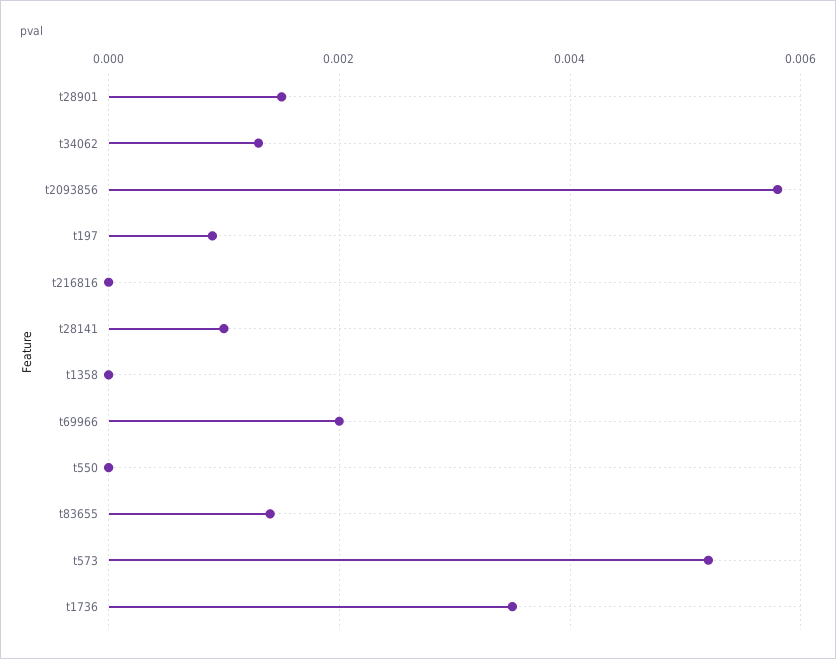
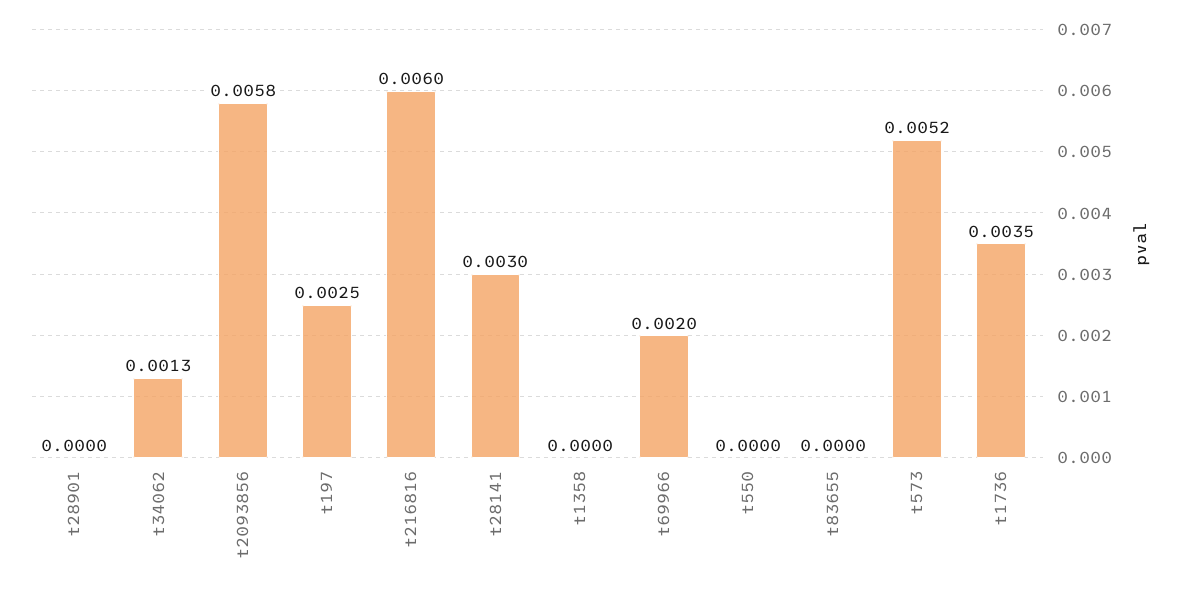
  {
-   "t28901": 0.0015,
+   "t28901": 0,
    "t34062": 0.0013,
    "t2093856": 0.0058,
-   "t197": 0.001,
+   "t197": 0.0025,
-   "t216816": 0,
+   "t216816": 0.006,
-   "t28141": 0.001,
+   "t28141": 0.003,
    "t1358": 0,
    "t69966": 0.002,
    "t550": 0,
-   "t83655": 0.0015,
+   "t83655": 0,
    "t573": 0.0052,
    "t1736": 0.0035
  }

